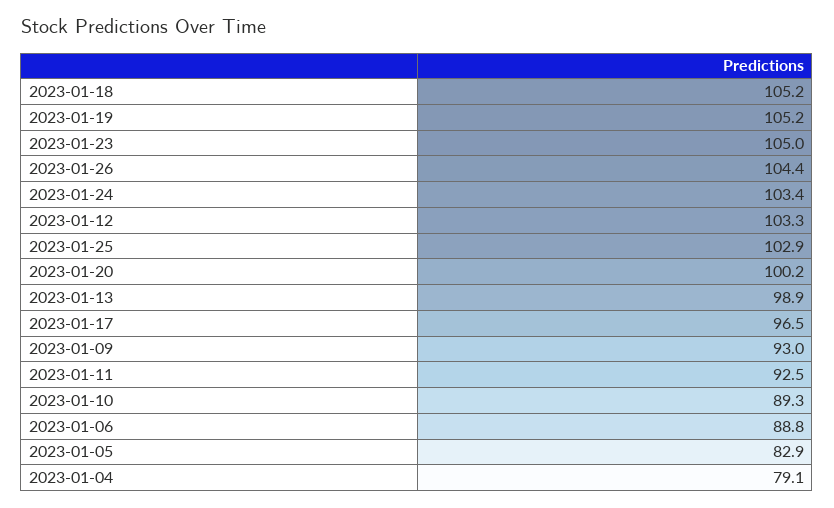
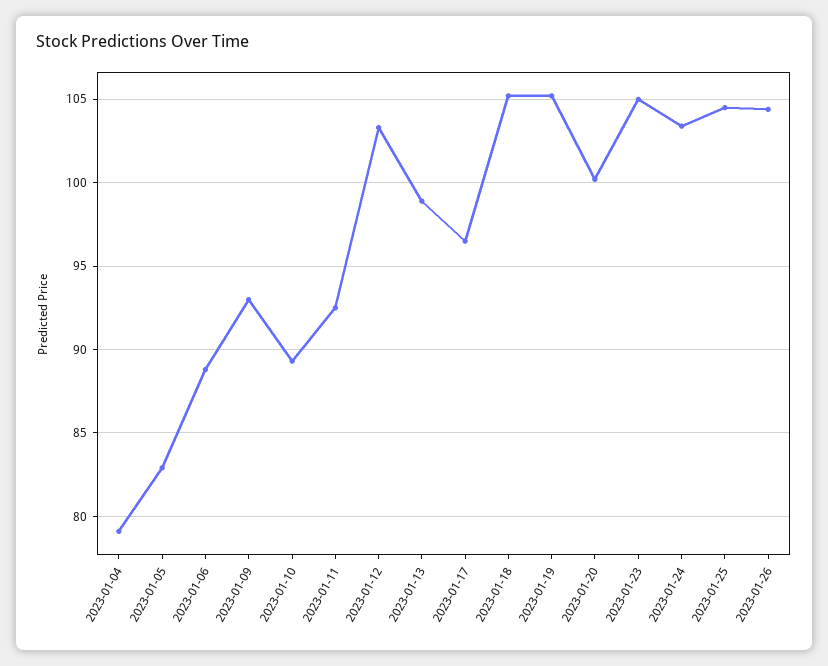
  {
    "2023-01-18": 105.2,
    "2023-01-19": 105.2,
    "2023-01-23": 105,
    "2023-01-26": 104.4,
    "2023-01-24": 103.4,
    "2023-01-12": 103.3,
-   "2023-01-25": 102.9,
+   "2023-01-25": 104.5,
    "2023-01-20": 100.2,
    "2023-01-13": 98.9,
    "2023-01-17": 96.5,
    "2023-01-09": 93,
    "2023-01-11": 92.5,
    "2023-01-10": 89.3,
    "2023-01-06": 88.8,
    "2023-01-05": 82.9,
    "2023-01-04": 79.1
  }

